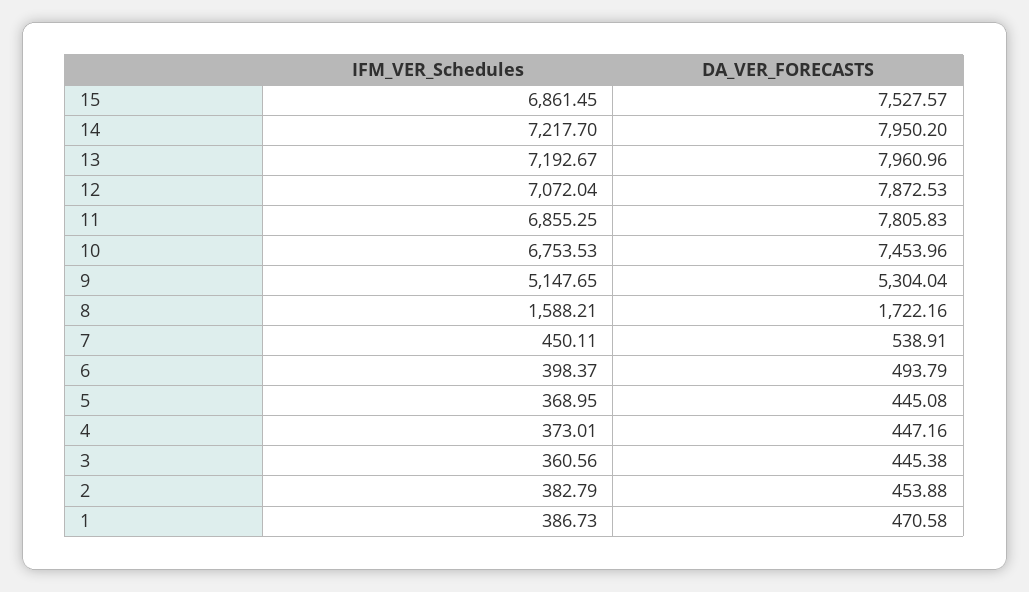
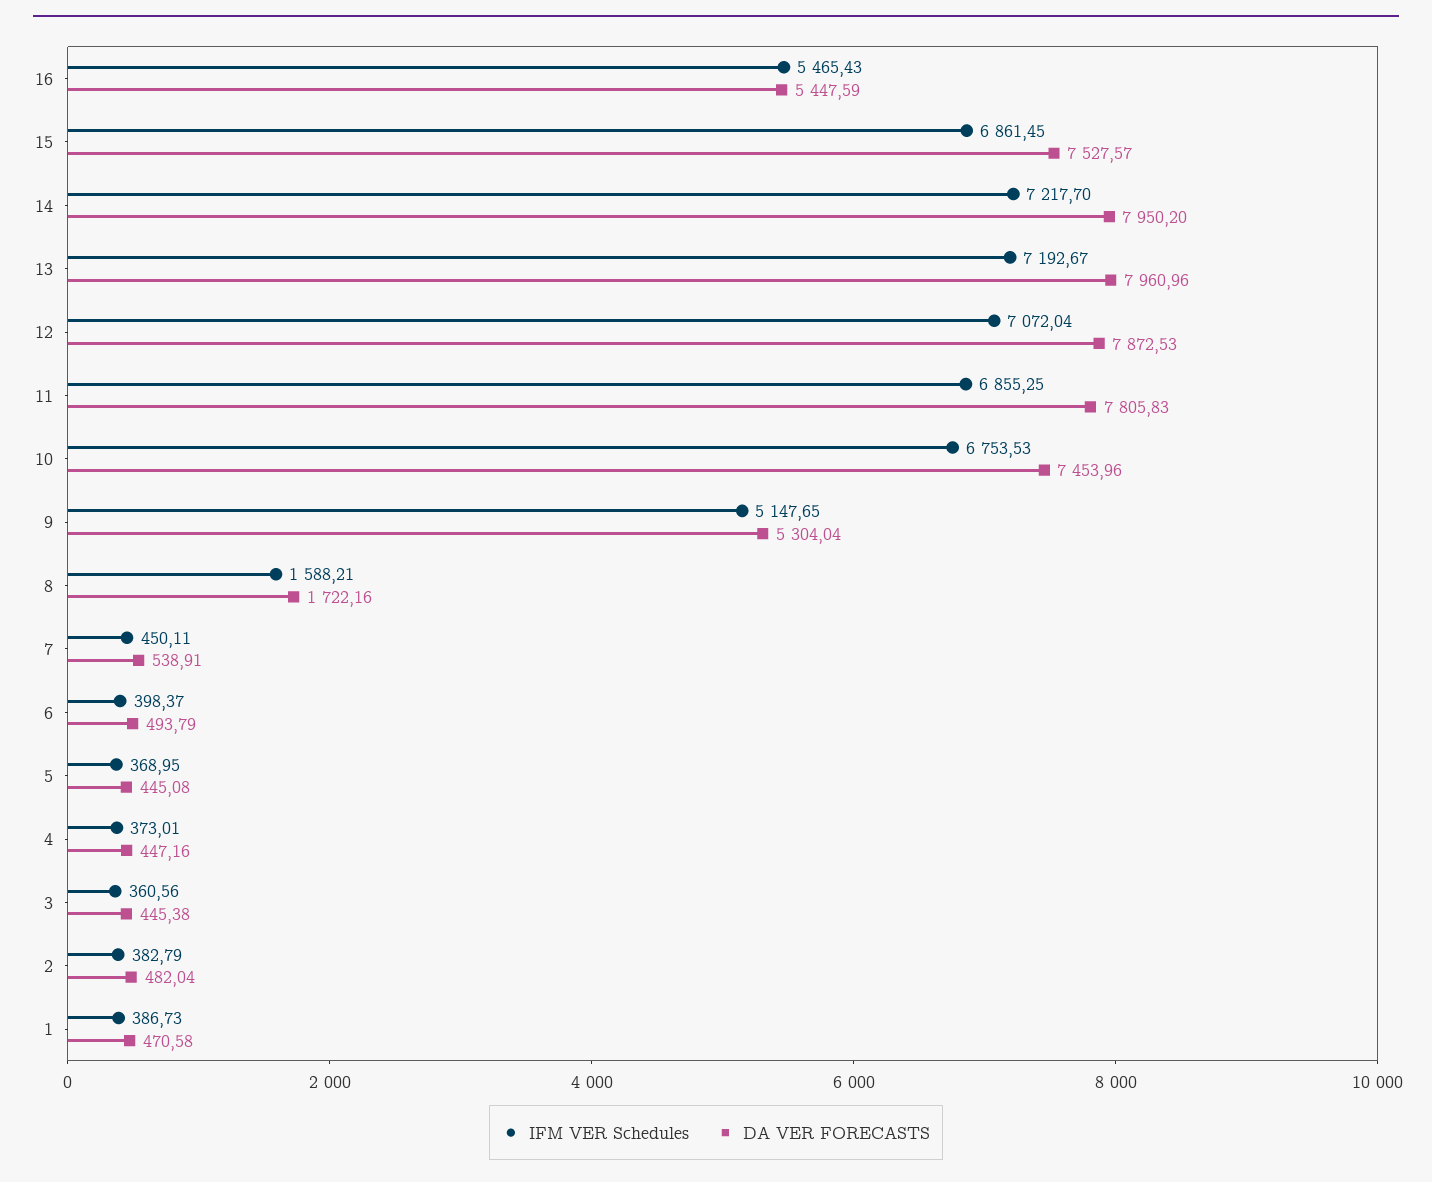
  {
    "IFM_VER_Schedules": {
      "15": 6861.45,
      "14": 7217.7,
      "13": 7192.67,
      "12": 7072.04,
      "11": 6855.25,
      "10": 6753.53,
      "9": 5147.65,
      "8": 1588.21,
      "7": 450.11,
      "6": 398.37,
      "5": 368.95,
      "4": 373.01,
      "3": 360.56,
      "2": 382.79,
-     "1": 386.73
+     "1": 386.73,
+     "16": 5465.43
    },
    "DA_VER_FORECASTS": {
      "15": 7527.57,
      "14": 7950.2,
      "13": 7960.96,
      "12": 7872.53,
      "11": 7805.83,
      "10": 7453.96,
      "9": 5304.04,
      "8": 1722.16,
      "7": 538.91,
      "6": 493.79,
      "5": 445.08,
      "4": 447.16,
      "3": 445.38,
-     "2": 453.88,
+     "2": 482.04,
-     "1": 470.58
+     "1": 470.58,
+     "16": 5447.59
    }
  }

